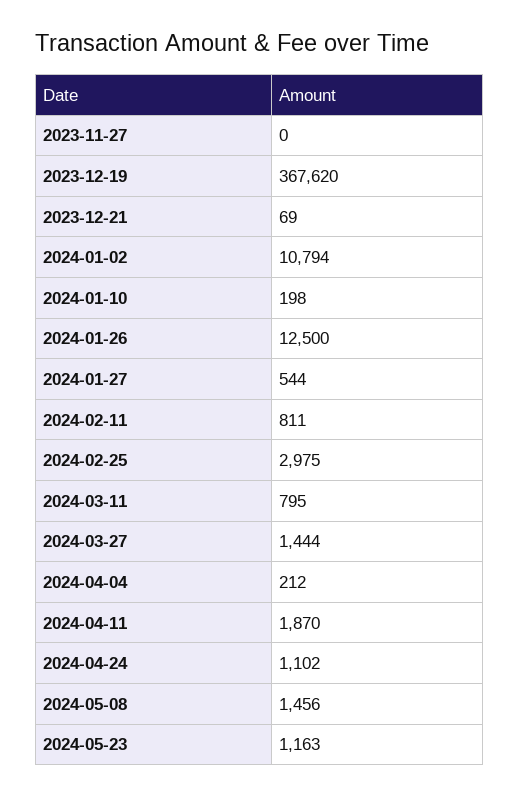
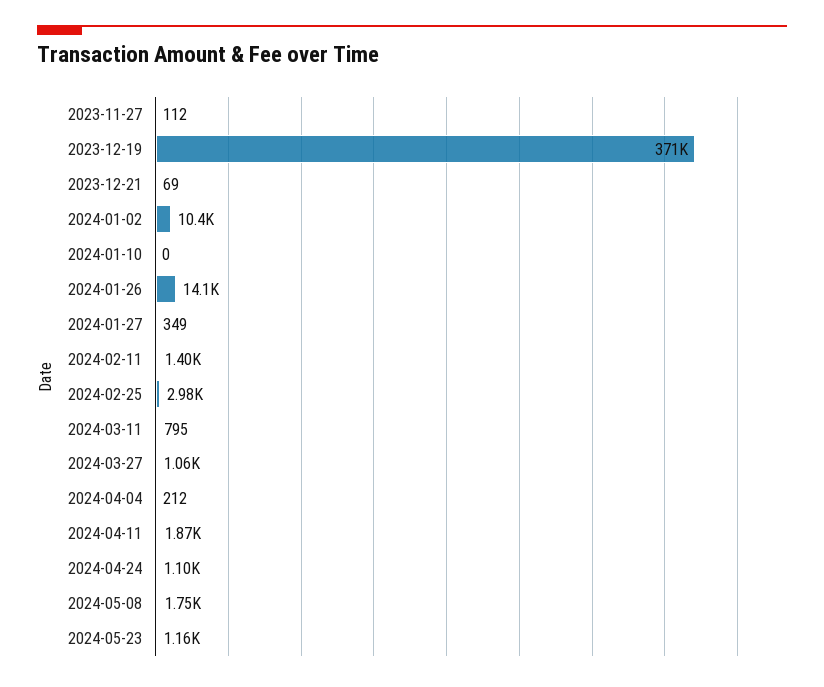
  {
-   "2023-11-27": 0,
+   "2023-11-27": 112,
-   "2023-12-19": 367620,
+   "2023-12-19": 371000,
    "2023-12-21": 69,
-   "2024-01-02": 10794,
+   "2024-01-02": 10400,
-   "2024-01-10": 198,
+   "2024-01-10": 0,
-   "2024-01-26": 12500,
+   "2024-01-26": 14100,
-   "2024-01-27": 544,
+   "2024-01-27": 349,
-   "2024-02-11": 811,
+   "2024-02-11": 1400,
    "2024-02-25": 2975,
    "2024-03-11": 795,
-   "2024-03-27": 1444,
+   "2024-03-27": 1060,
    "2024-04-04": 212,
    "2024-04-11": 1870,
    "2024-04-24": 1102,
-   "2024-05-08": 1456,
+   "2024-05-08": 1750,
    "2024-05-23": 1163
  }

